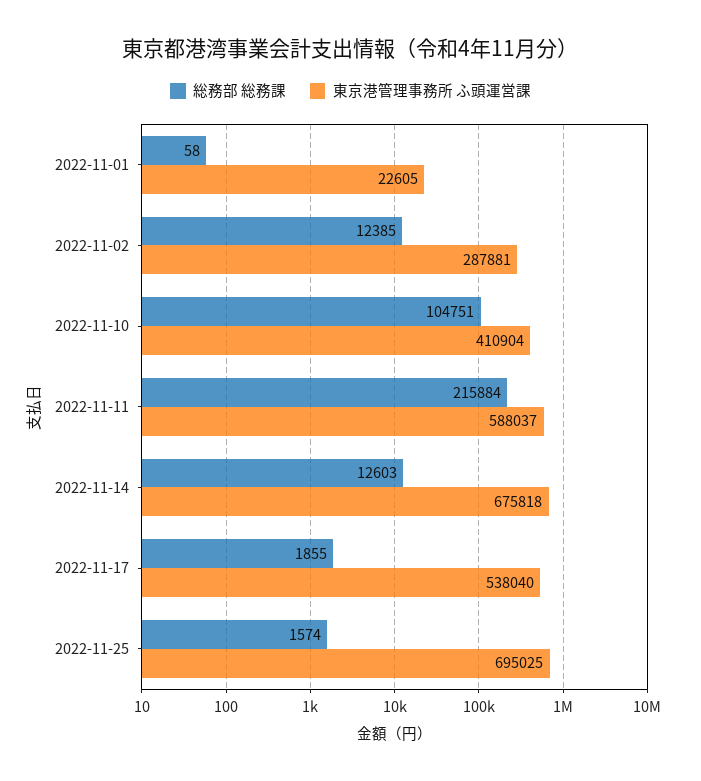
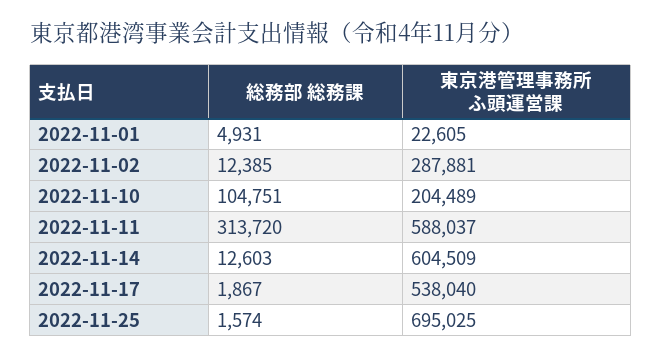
  {
    "総務部 総務課": {
-     "2022-11-01": 58,
+     "2022-11-01": 4931,
      "2022-11-02": 12385,
      "2022-11-10": 104751,
-     "2022-11-11": 215884,
+     "2022-11-11": 313720,
      "2022-11-14": 12603,
-     "2022-11-17": 1855,
+     "2022-11-17": 1867,
      "2022-11-25": 1574
    },
    "東京港管理事務所 ふ頭運営課": {
      "2022-11-01": 22605,
      "2022-11-02": 287881,
-     "2022-11-10": 410904,
+     "2022-11-10": 204489,
      "2022-11-11": 588037,
-     "2022-11-14": 675818,
+     "2022-11-14": 604509,
      "2022-11-17": 538040,
      "2022-11-25": 695025
    }
  }

